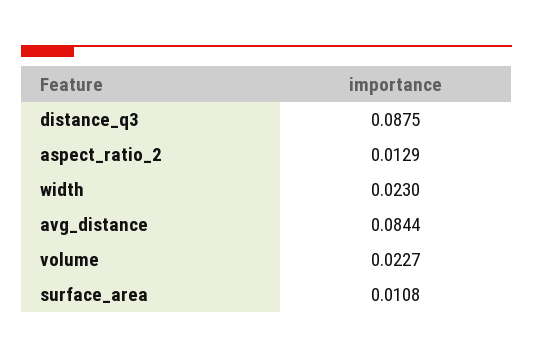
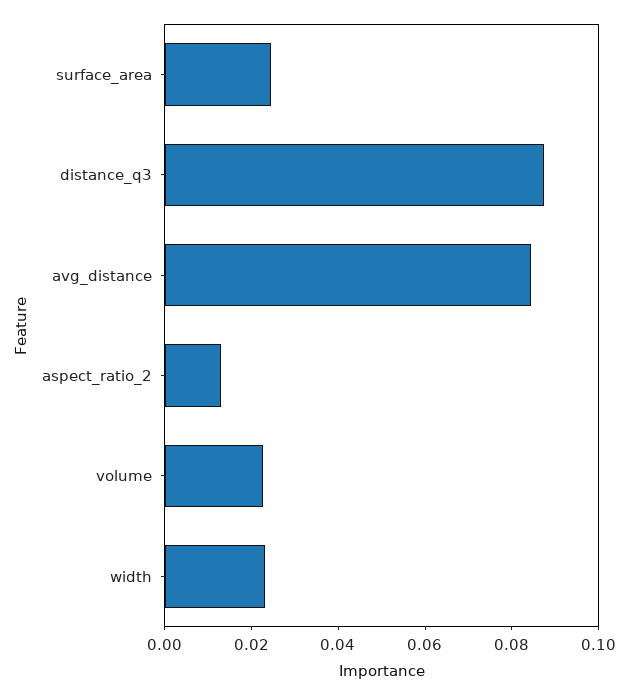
  {
    "distance_q3": 0.0875,
    "aspect_ratio_2": 0.0129,
    "width": 0.023,
    "avg_distance": 0.0844,
    "volume": 0.0227,
-   "surface_area": 0.0108
+   "surface_area": 0.025
  }

